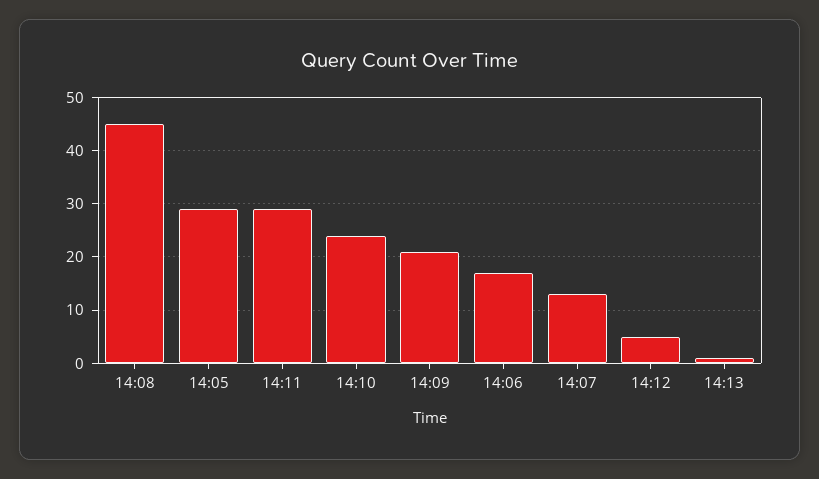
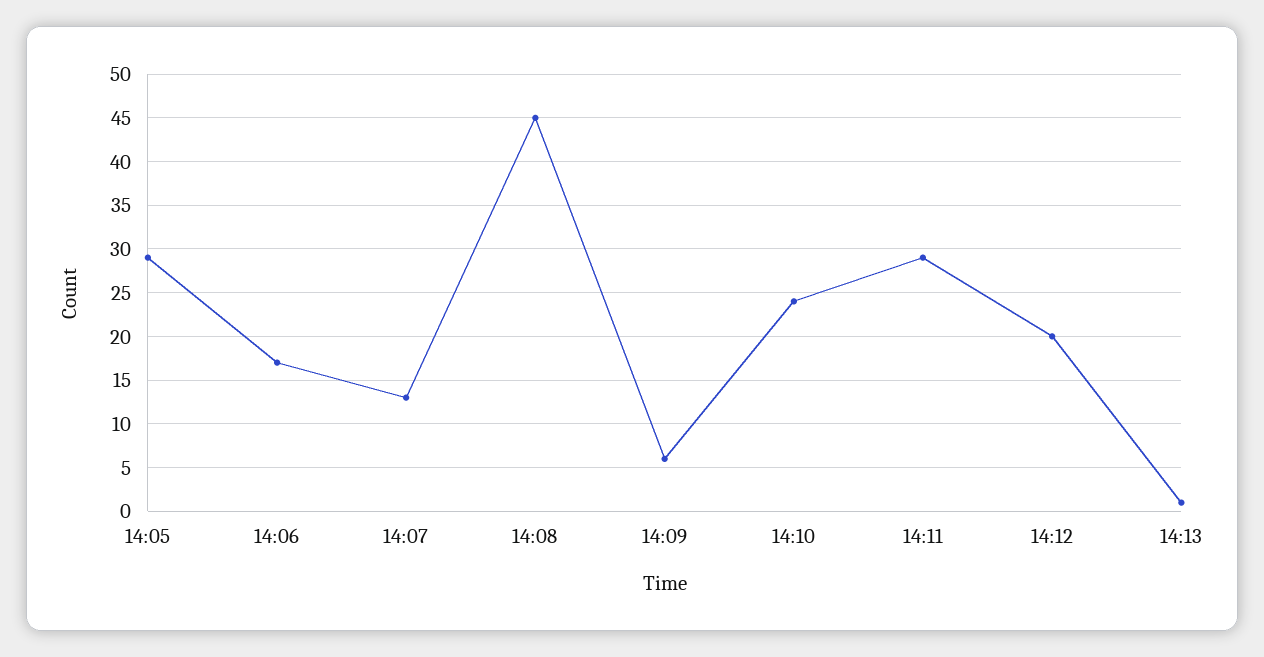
  {
    "14:08": 45,
    "14:05": 29,
    "14:11": 29,
    "14:10": 24,
-   "14:09": 20,
+   "14:09": 6,
    "14:06": 17,
    "14:07": 13,
-   "14:12": 5,
+   "14:12": 20,
    "14:13": 1
  }

